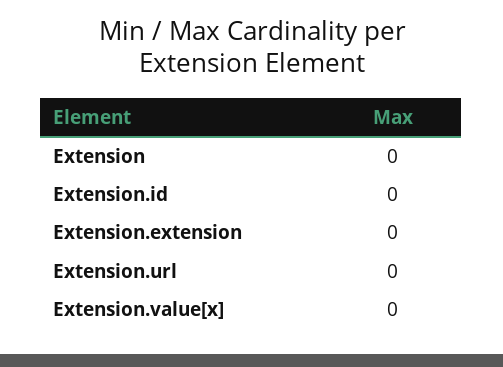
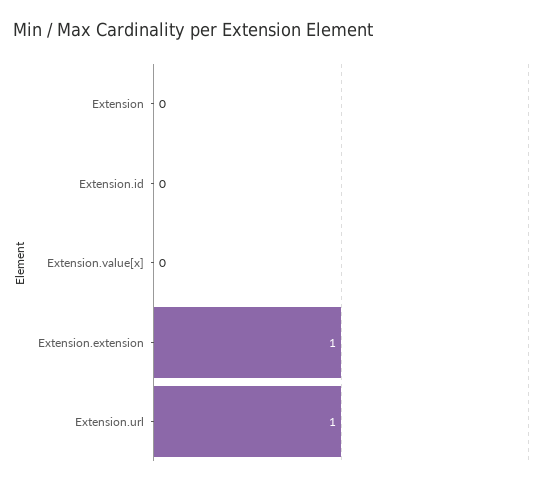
  {
    "Extension": 0,
    "Extension.id": 0,
-   "Extension.extension": 0,
+   "Extension.extension": 1,
-   "Extension.url": 0,
+   "Extension.url": 1,
    "Extension.value[x]": 0
  }

